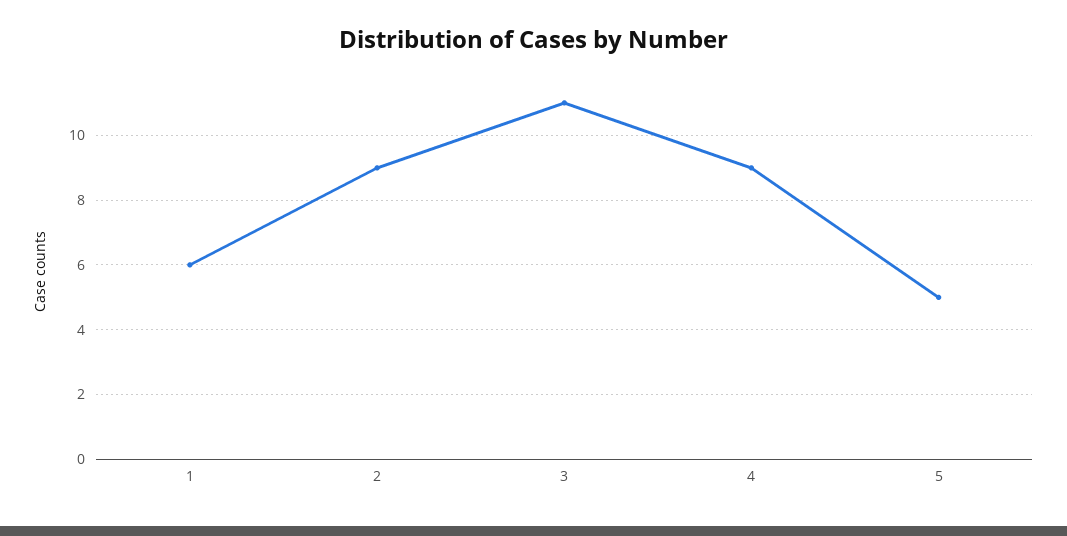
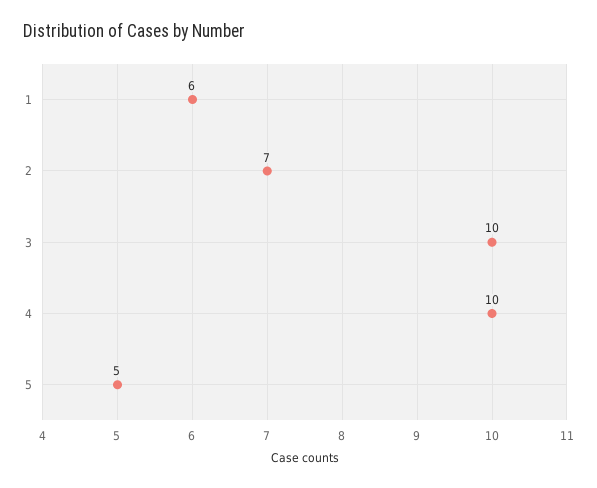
  {
    "1": 6,
-   "2": 9,
+   "2": 7,
-   "3": 11,
+   "3": 10,
-   "4": 9,
+   "4": 10,
    "5": 5
  }

